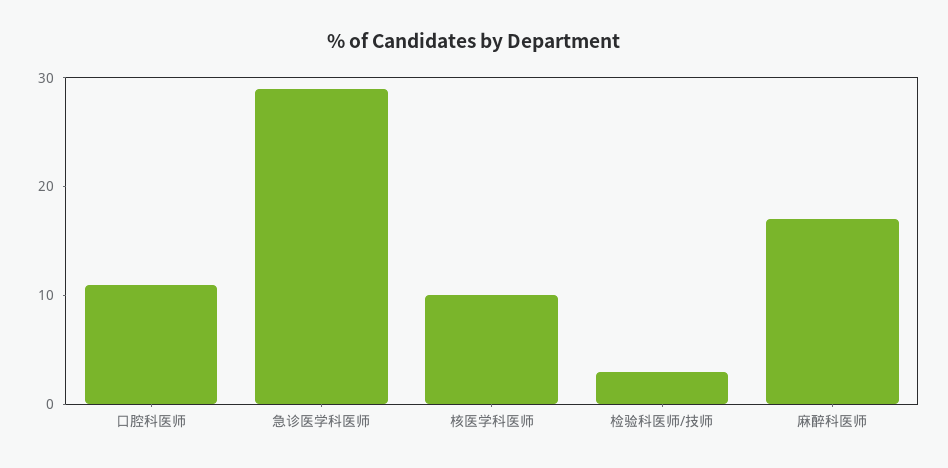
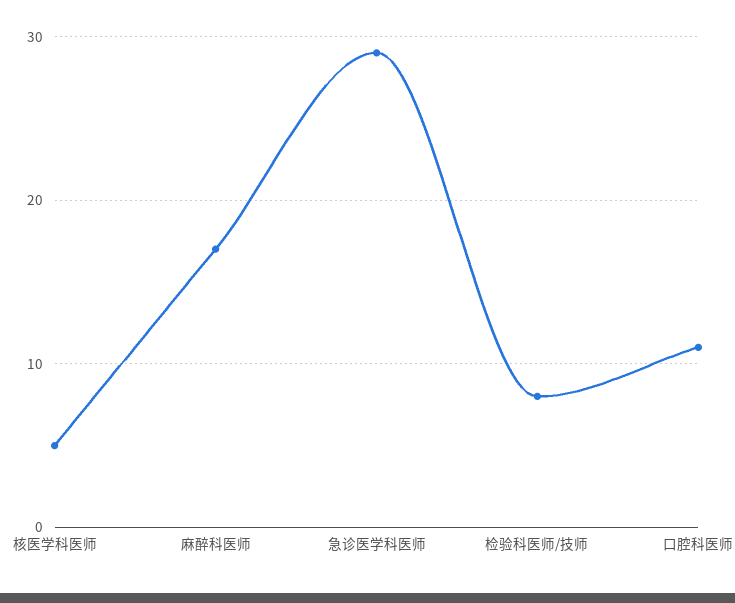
  {
    "口腔科医师": 11,
    "急诊医学科医师": 29,
-   "核医学科医师": 10,
+   "核医学科医师": 5,
-   "检验科医师/技师": 3,
+   "检验科医师/技师": 8,
    "麻醉科医师": 17
  }

